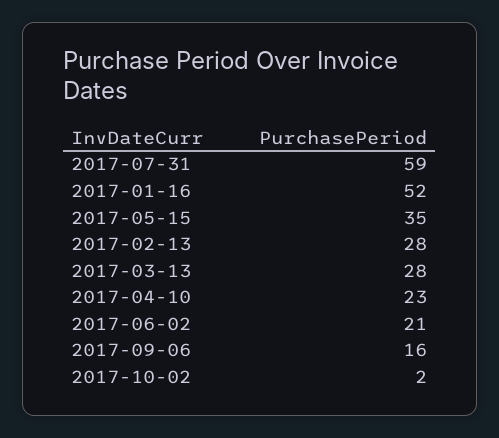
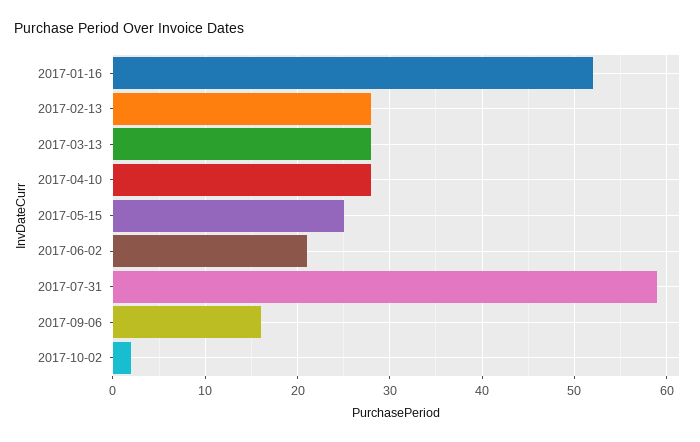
  {
    "2017-07-31": 59,
    "2017-01-16": 52,
-   "2017-05-15": 35,
+   "2017-05-15": 25,
    "2017-02-13": 28,
    "2017-03-13": 28,
-   "2017-04-10": 23,
+   "2017-04-10": 28,
    "2017-06-02": 21,
    "2017-09-06": 16,
    "2017-10-02": 2
  }

